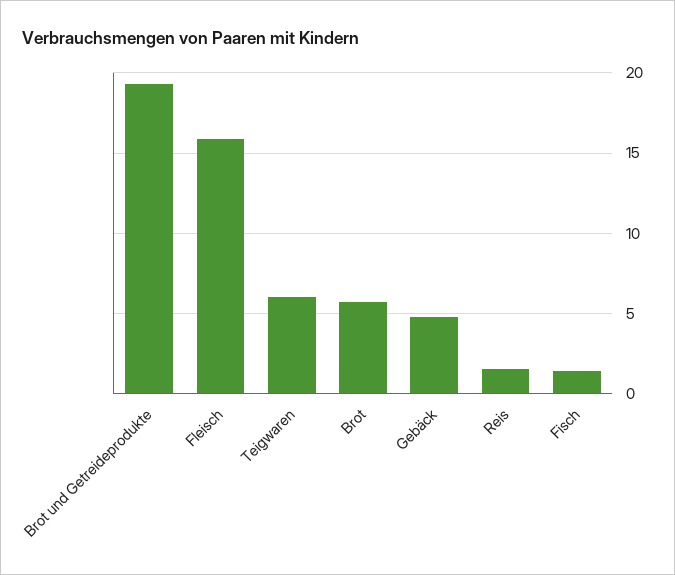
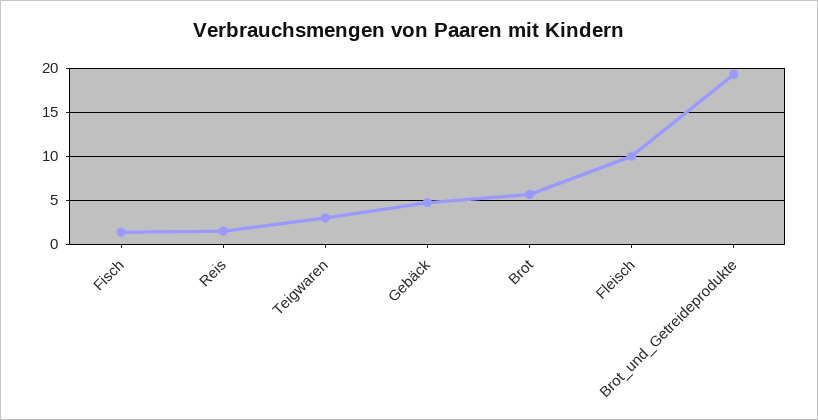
  {
    "Brot und Getreideprodukte": 19.5,
-   "Fleisch": 16,
+   "Fleisch": 10,
-   "Teigwaren": 6,
+   "Teigwaren": 3,
    "Brot": 5.5,
    "Gebäck": 4.5,
    "Reis": 1.5,
    "Fisch": 1.5
  }

